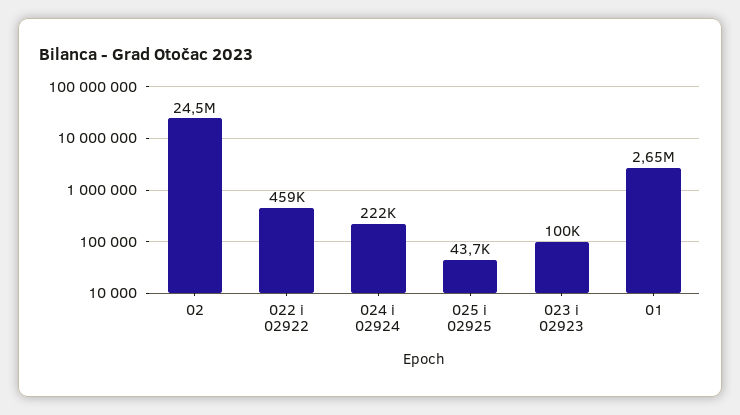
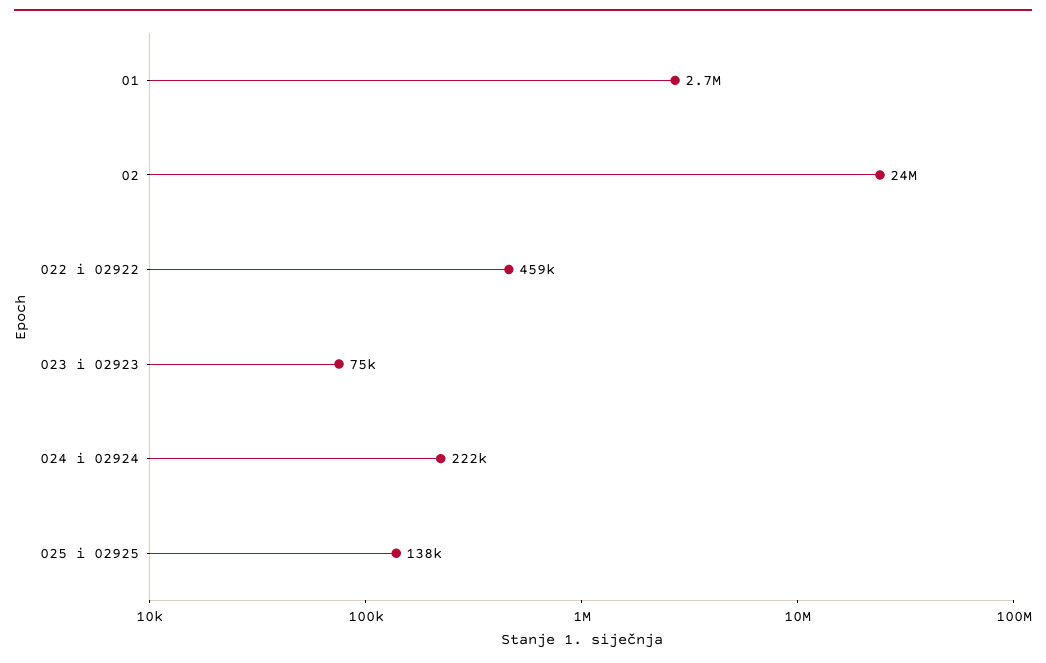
  {
    "02": 24500000,
    "022 i 02922": 459000,
    "024 i 02924": 222000,
-   "025 i 02925": 43700,
+   "025 i 02925": 138000,
-   "023 i 02923": 100000,
+   "023 i 02923": 75000,
    "01": 2650000
  }

